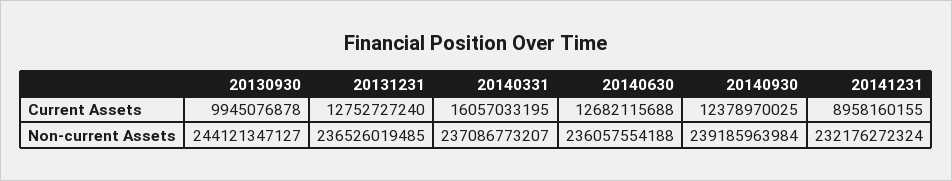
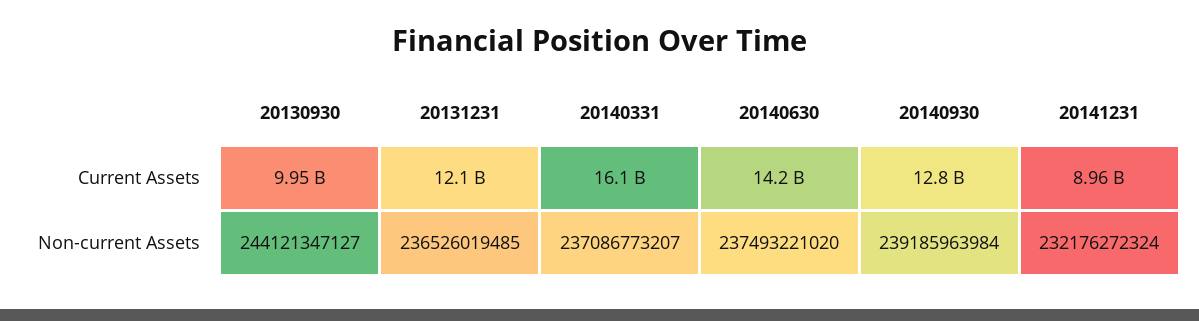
  {
    "20130930": {
      "Current Assets": 9945076878,
      "Non-current Assets": 244121347127
    },
    "20131231": {
-     "Current Assets": 12752727240,
+     "Current Assets": 12100000000,
      "Non-current Assets": 236526019485
    },
    "20140331": {
      "Current Assets": 16057033195,
      "Non-current Assets": 237086773207
    },
    "20140630": {
-     "Current Assets": 12682115688,
+     "Current Assets": 14200000000,
-     "Non-current Assets": 236057554188
+     "Non-current Assets": 237493221020
    },
    "20140930": {
-     "Current Assets": 12378970025,
+     "Current Assets": 12800000000,
      "Non-current Assets": 239185963984
    },
    "20141231": {
      "Current Assets": 8958160155,
      "Non-current Assets": 232176272324
    }
  }

